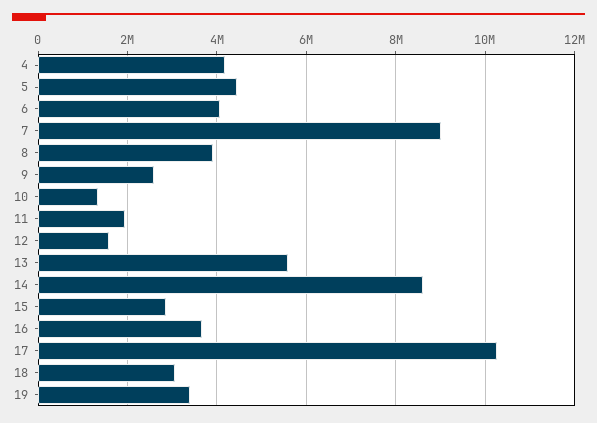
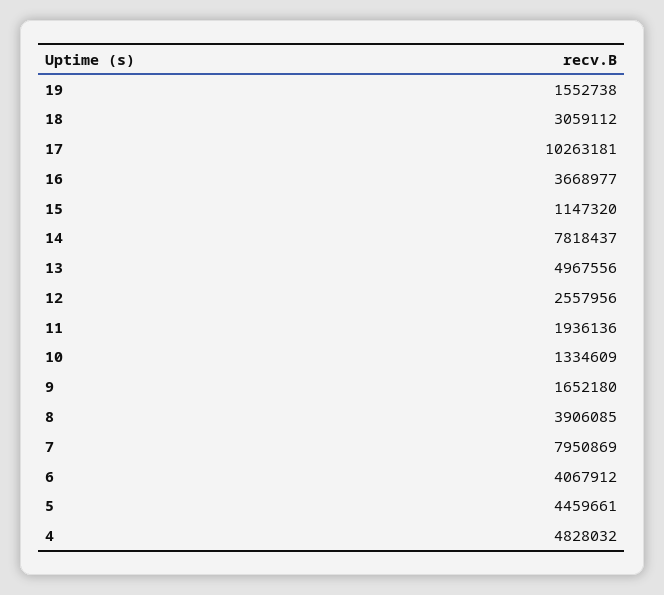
  {
-   "4": 4200000,
+   "4": 4828032,
    "5": 4459661,
    "6": 4067912,
-   "7": 9000000,
+   "7": 7950869,
    "8": 3906085,
-   "9": 2600000,
+   "9": 1652180,
    "10": 1334609,
    "11": 1936136,
-   "12": 1600000,
+   "12": 2557956,
-   "13": 5600000,
+   "13": 4967556,
-   "14": 8600000,
+   "14": 7818437,
-   "15": 2800000,
+   "15": 1147320,
    "16": 3668977,
    "17": 10263181,
    "18": 3059112,
-   "19": 3400000
+   "19": 1552738
  }

